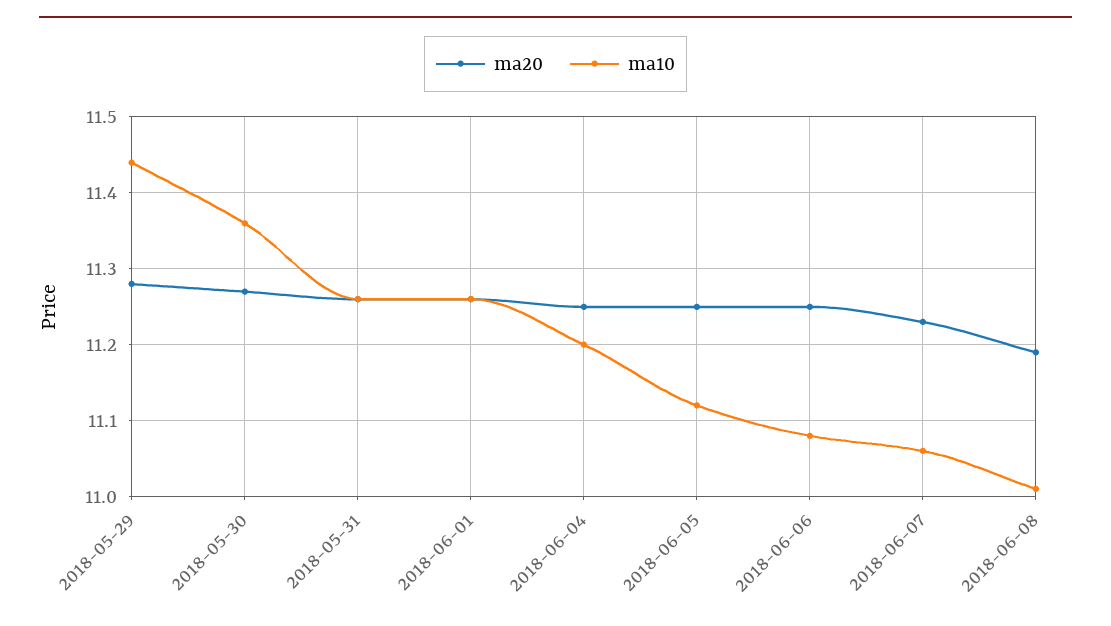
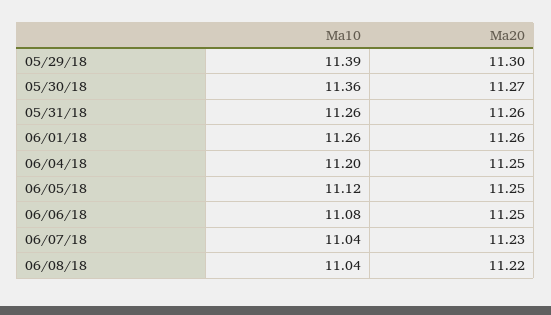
  {
    "ma20": {
-     "2018-05-29": 11.28,
+     "2018-05-29": 11.3,
      "2018-05-30": 11.27,
      "2018-05-31": 11.26,
      "2018-06-01": 11.26,
      "2018-06-04": 11.25,
      "2018-06-05": 11.25,
      "2018-06-06": 11.25,
      "2018-06-07": 11.23,
-     "2018-06-08": 11.19
+     "2018-06-08": 11.22
    },
    "ma10": {
-     "2018-05-29": 11.44,
+     "2018-05-29": 11.39,
      "2018-05-30": 11.36,
      "2018-05-31": 11.26,
      "2018-06-01": 11.26,
      "2018-06-04": 11.2,
      "2018-06-05": 11.12,
      "2018-06-06": 11.08,
-     "2018-06-07": 11.06,
+     "2018-06-07": 11.04,
-     "2018-06-08": 11.01
+     "2018-06-08": 11.04
    }
  }

